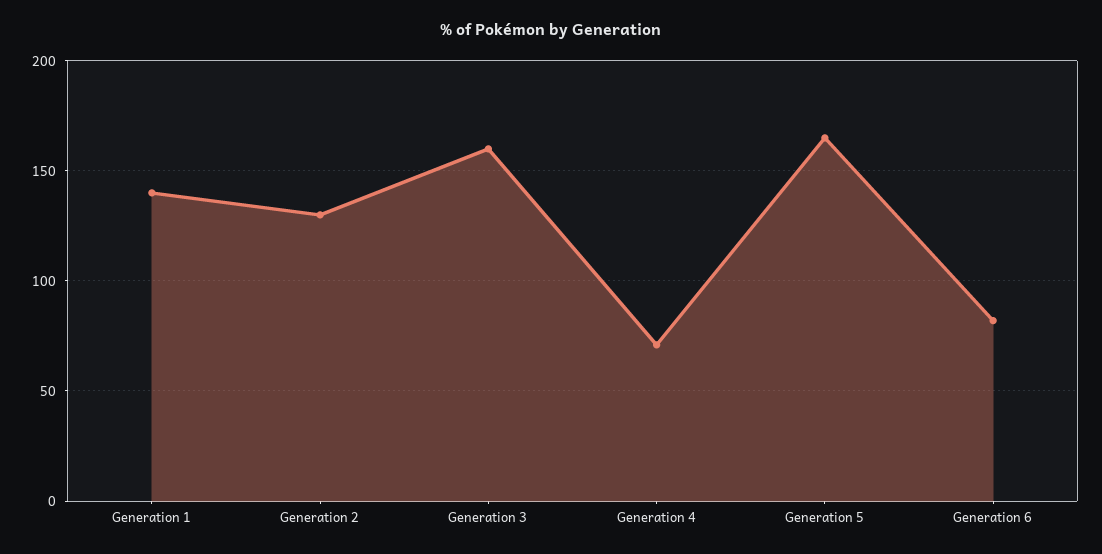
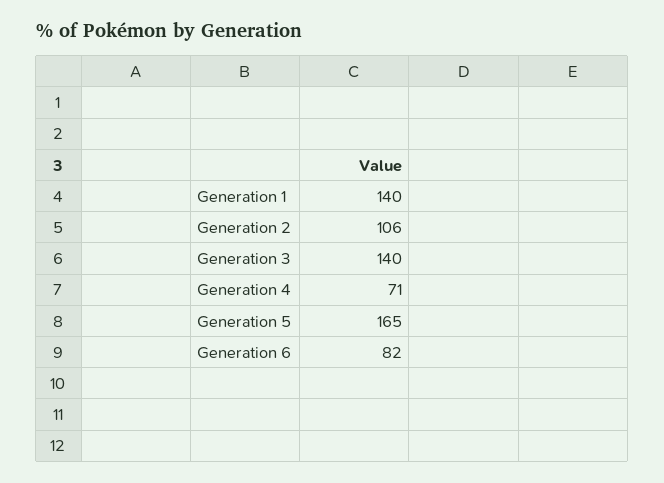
  {
    "Generation 1": 140,
-   "Generation 2": 130,
+   "Generation 2": 106,
-   "Generation 3": 160,
+   "Generation 3": 140,
    "Generation 4": 71,
    "Generation 5": 165,
    "Generation 6": 82
  }

